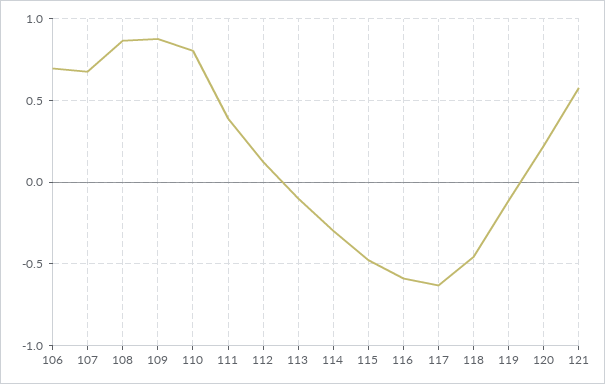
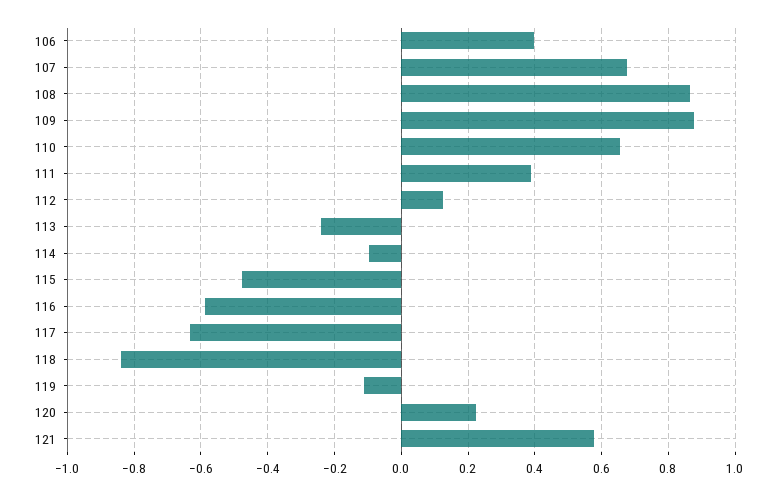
  {
-   "106": 0.7,
+   "106": 0.4,
    "107": 0.68,
    "108": 0.86,
    "109": 0.88,
-   "110": 0.8,
+   "110": 0.66,
    "111": 0.38,
    "112": 0.12,
-   "113": -0.1,
+   "113": -0.24,
-   "114": -0.3,
+   "114": -0.1,
    "115": -0.48,
    "116": -0.58,
    "117": -0.64,
-   "118": -0.45,
+   "118": -0.84,
    "119": -0.12,
    "120": 0.22,
    "121": 0.58
  }

